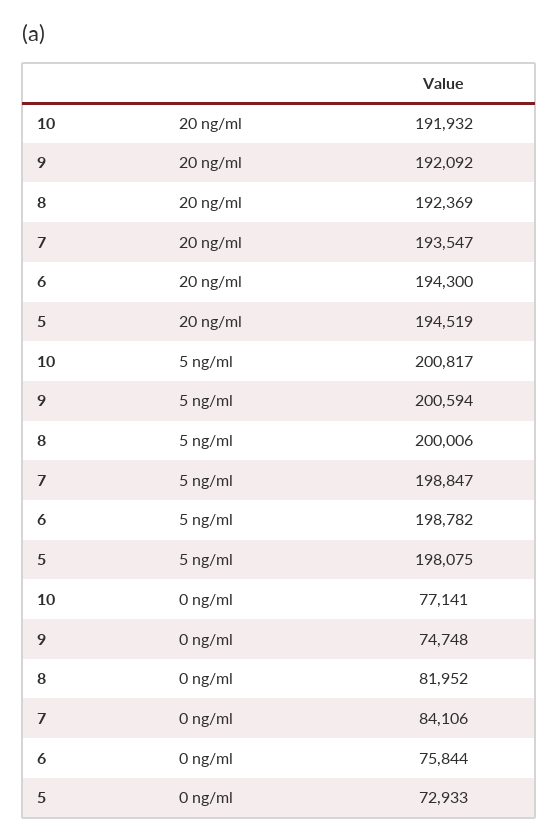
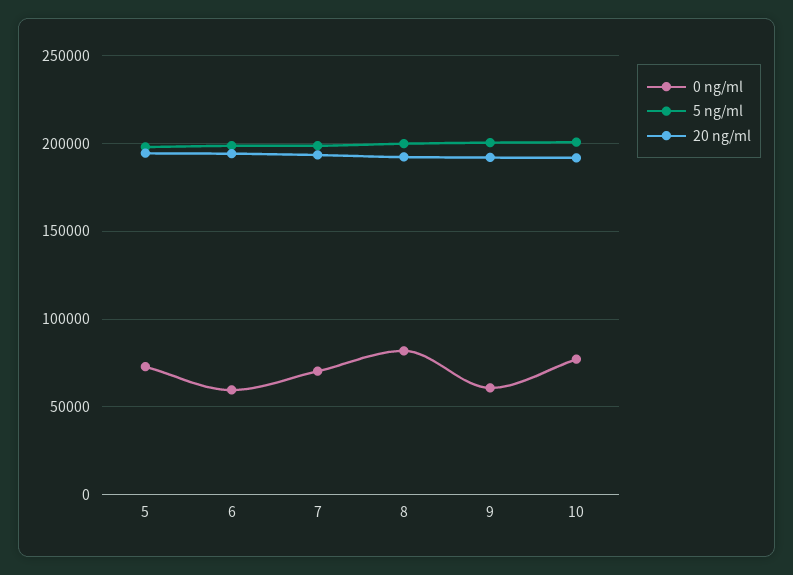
  {
    "20 ng/ml": {
      "10": 191932,
      "9": 192092,
      "8": 192369,
      "7": 193547,
      "6": 194300,
      "5": 194519
    },
    "5 ng/ml": {
      "10": 200817,
      "9": 200594,
      "8": 200006,
      "7": 198847,
      "6": 198782,
      "5": 198075
    },
    "0 ng/ml": {
      "10": 77141,
-     "9": 74748,
+     "9": 60000,
      "8": 81952,
-     "7": 84106,
+     "7": 70000,
-     "6": 75844,
+     "6": 60000,
      "5": 72933
    }
  }

